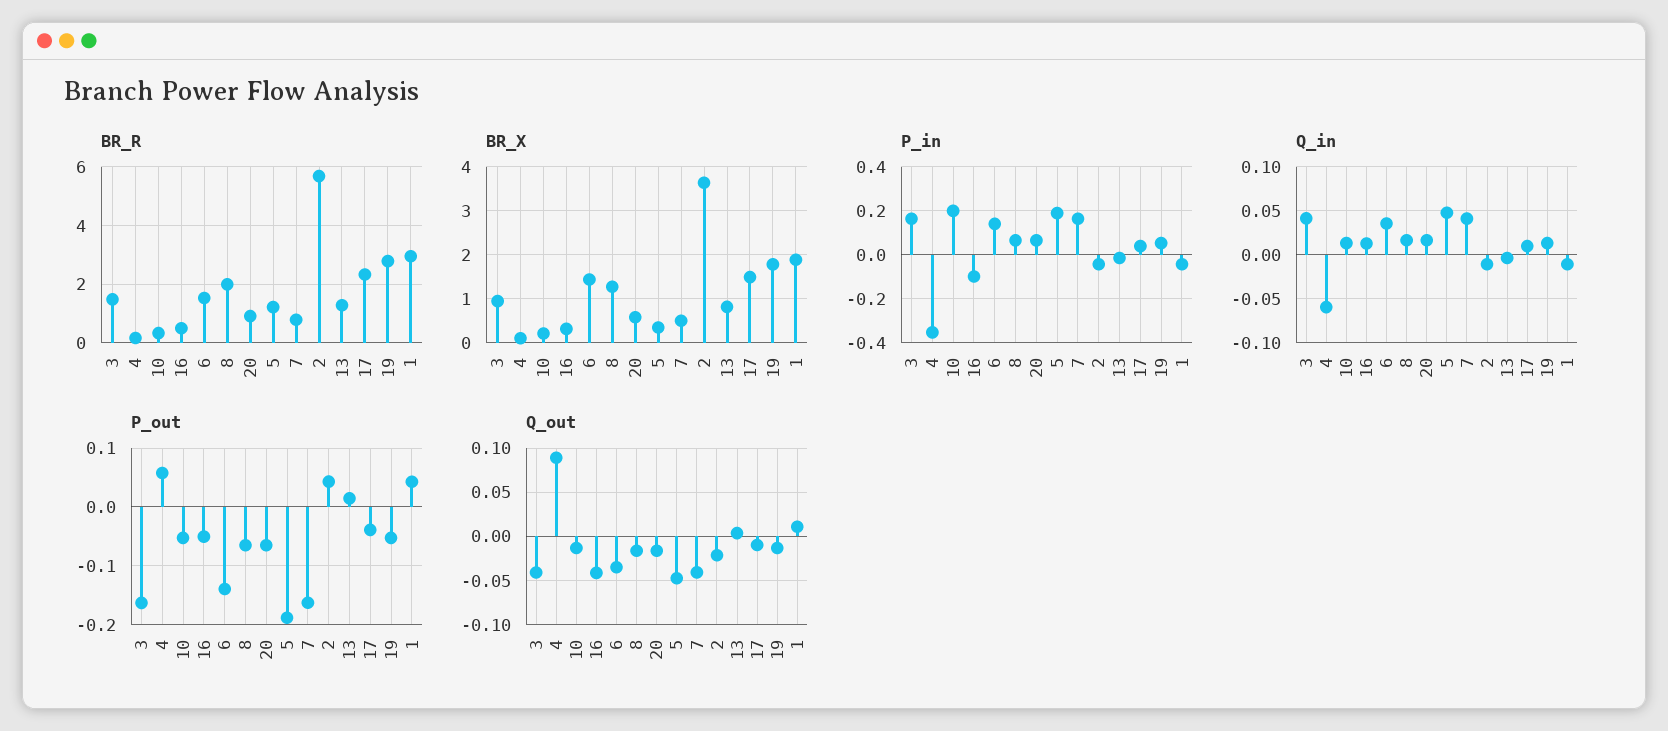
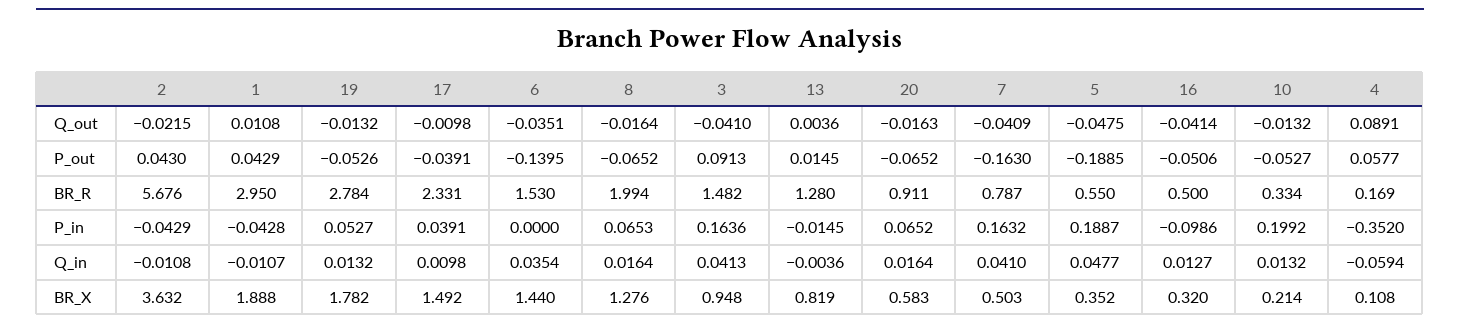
  {
    "BR_R": {
      "3": 1.482,
      "4": 0.169,
      "10": 0.334,
      "16": 0.5,
      "6": 1.53,
      "8": 1.994,
      "20": 0.911,
-     "5": 1.25,
+     "5": 0.55,
      "7": 0.787,
      "2": 5.676,
      "13": 1.28,
      "17": 2.331,
      "19": 2.784,
      "1": 2.95
    },
    "BR_X": {
      "3": 0.948,
      "4": 0.108,
      "10": 0.214,
      "16": 0.32,
      "6": 1.44,
      "8": 1.276,
      "20": 0.583,
      "5": 0.352,
      "7": 0.503,
      "2": 3.632,
      "13": 0.819,
      "17": 1.492,
      "19": 1.782,
      "1": 1.888
    },
    "P_in": {
      "3": 0.1636,
      "4": -0.352,
      "10": 0.1992,
      "16": -0.0986,
-     "6": 0.15,
+     "6": 0,
      "8": 0.0653,
      "20": 0.0652,
      "5": 0.1887,
      "7": 0.1632,
      "2": -0.0429,
      "13": -0.0145,
      "17": 0.0391,
      "19": 0.0527,
      "1": -0.0428
    },
    "Q_in": {
      "3": 0.0413,
      "4": -0.0594,
      "10": 0.0132,
      "16": 0.0127,
      "6": 0.0354,
      "8": 0.0164,
      "20": 0.0164,
      "5": 0.0477,
      "7": 0.041,
      "2": -0.0108,
      "13": -0.0036,
      "17": 0.0098,
      "19": 0.0132,
      "1": -0.0107
    },
    "P_out": {
-     "3": -0.16,
+     "3": 0.0913,
      "4": 0.0577,
      "10": -0.0527,
      "16": -0.0506,
      "6": -0.1395,
      "8": -0.0652,
      "20": -0.0652,
      "5": -0.1885,
      "7": -0.163,
      "2": 0.043,
      "13": 0.0145,
      "17": -0.0391,
      "19": -0.0526,
      "1": 0.0429
    },
    "Q_out": {
      "3": -0.041,
      "4": 0.0891,
      "10": -0.0132,
      "16": -0.0414,
      "6": -0.0351,
      "8": -0.0164,
      "20": -0.0163,
      "5": -0.0475,
      "7": -0.0409,
      "2": -0.0215,
      "13": 0.0036,
      "17": -0.0098,
      "19": -0.0132,
      "1": 0.0108
    }
  }

